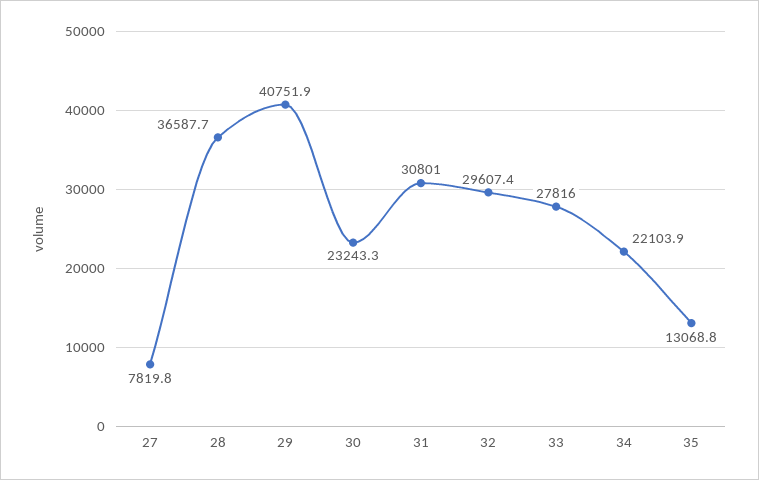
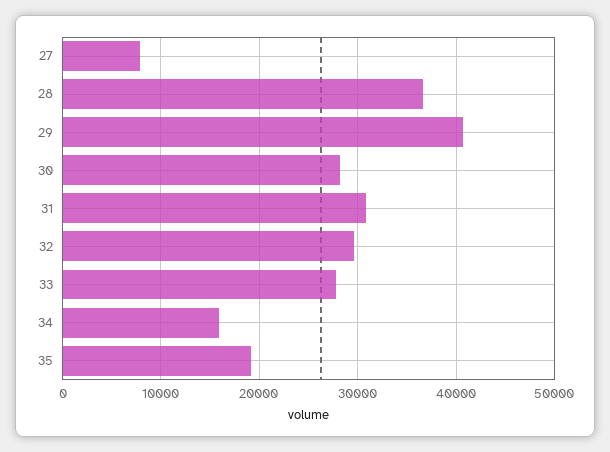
  {
    "27": 7819.8,
    "28": 36587.7,
    "29": 40751.9,
-   "30": 23243.3,
+   "30": 28000,
    "31": 30801,
    "32": 29607.4,
    "33": 27816,
-   "34": 22103.9,
+   "34": 16000,
-   "35": 13068.8
+   "35": 19000
  }

